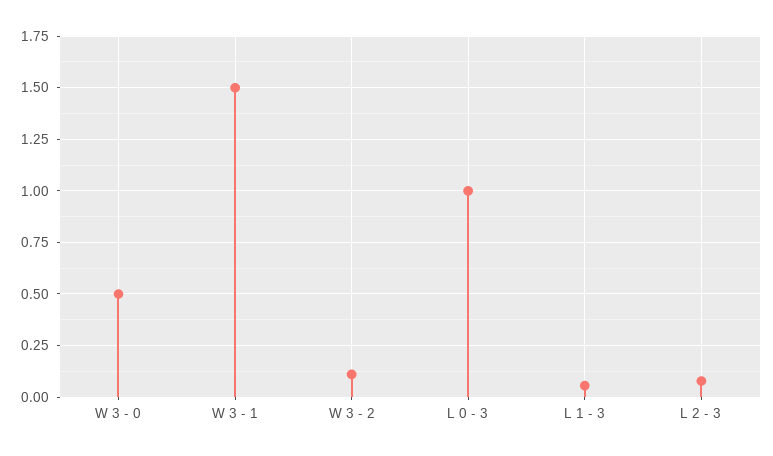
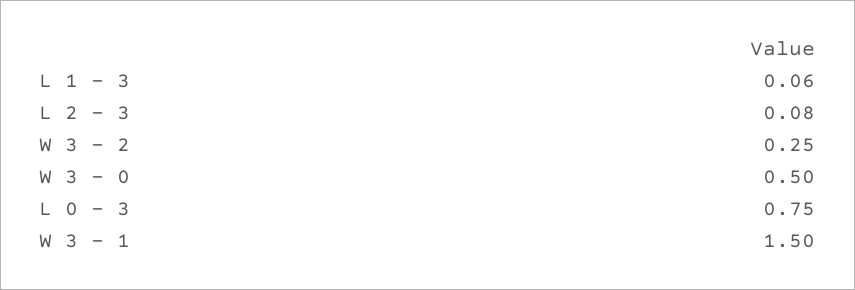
  {
    "W 3 - 0": 0.5,
    "W 3 - 1": 1.5,
-   "W 3 - 2": 0.1,
+   "W 3 - 2": 0.25,
-   "L 0 - 3": 1,
+   "L 0 - 3": 0.75,
    "L 1 - 3": 0.06,
    "L 2 - 3": 0.08
  }

